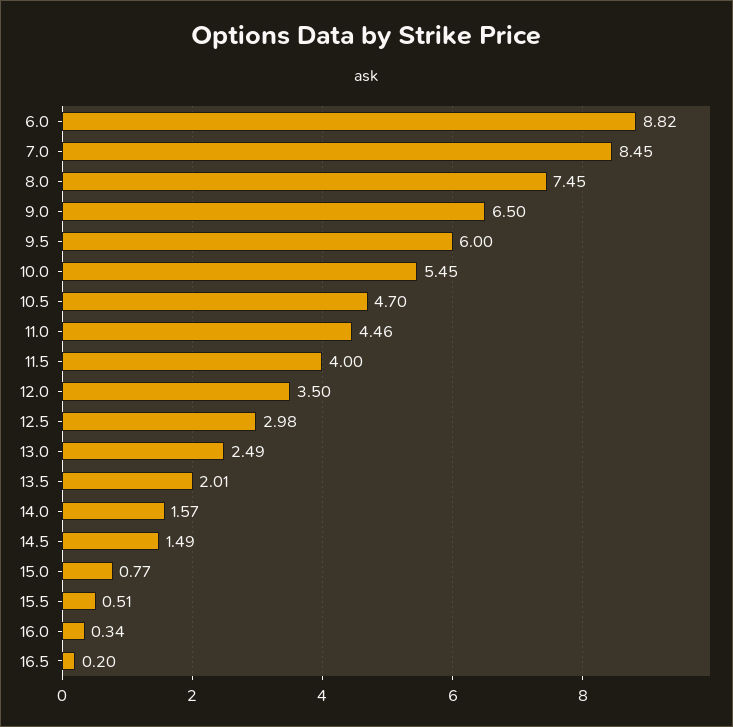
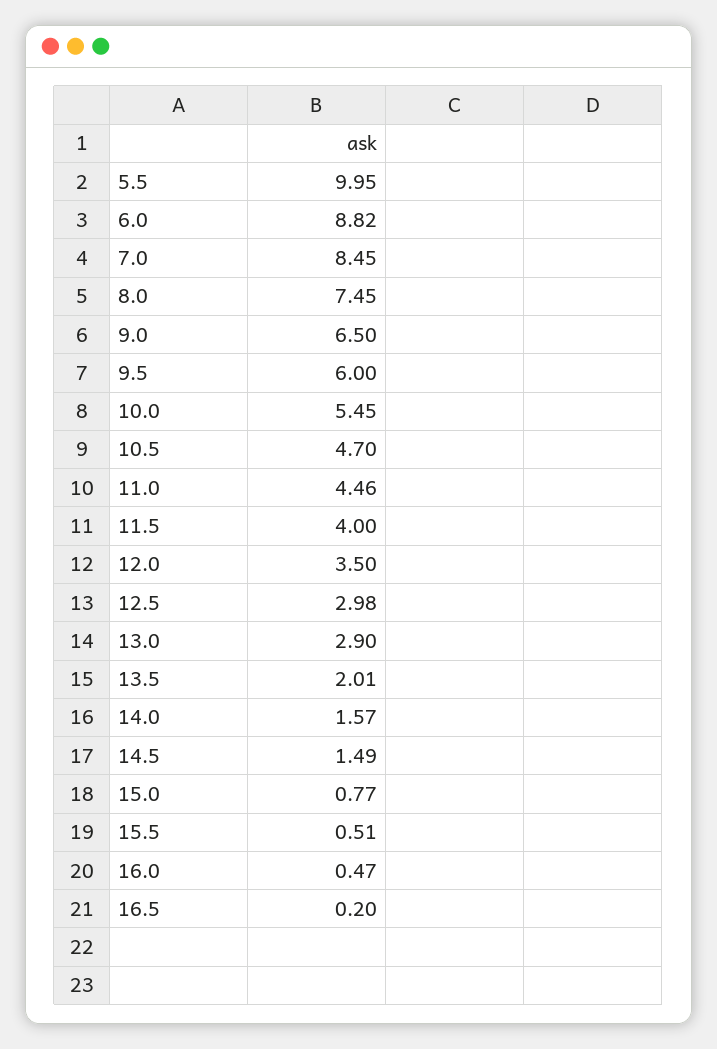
  {
    "6.0": 8.82,
    "7.0": 8.45,
    "8.0": 7.45,
    "9.0": 6.5,
    "9.5": 6,
    "10.0": 5.45,
    "10.5": 4.7,
    "11.0": 4.46,
    "11.5": 4,
    "12.0": 3.5,
    "12.5": 2.98,
-   "13.0": 2.49,
+   "13.0": 2.9,
    "13.5": 2.01,
    "14.0": 1.57,
    "14.5": 1.49,
    "15.0": 0.77,
    "15.5": 0.51,
-   "16.0": 0.34,
+   "16.0": 0.47,
-   "16.5": 0.2
+   "16.5": 0.2,
+   "5.5": 9.95
  }

